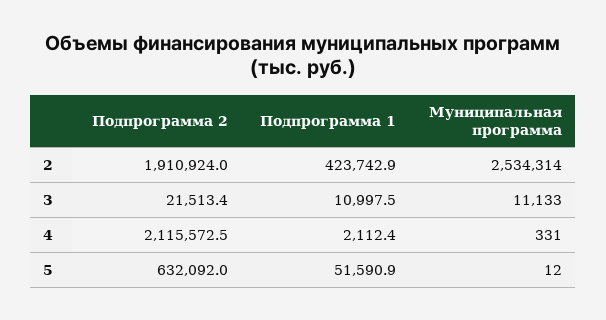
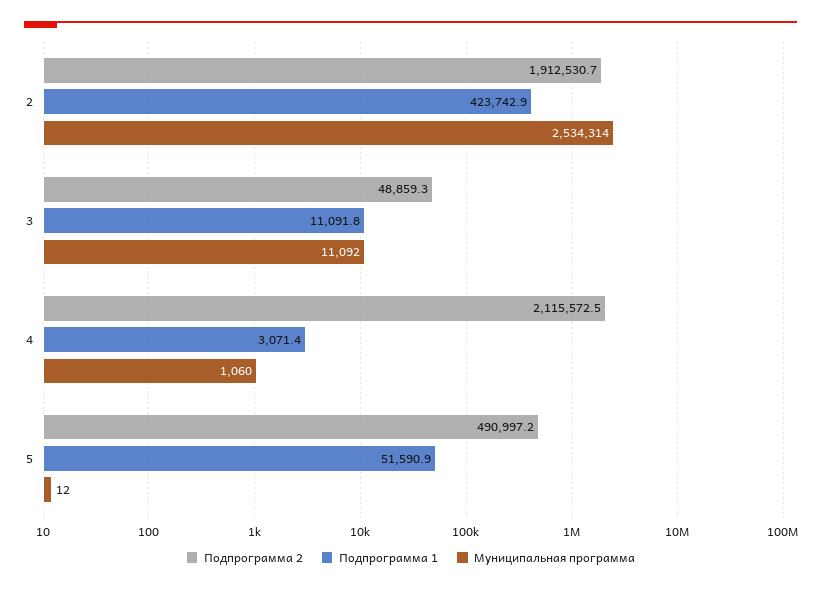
  {
    "Подпрограмма 2": {
-     "2": 1910924,
+     "2": 1912530.7,
-     "3": 21513.4,
+     "3": 48859.3,
      "4": 2115572.5,
-     "5": 632092
+     "5": 490997.2
    },
    "Подпрограмма 1": {
      "2": 423742.9,
-     "3": 10997.5,
+     "3": 11091.8,
-     "4": 2112.4,
+     "4": 3071.4,
      "5": 51590.9
    },
    "Муниципальная программа": {
      "2": 2534314,
-     "3": 11133,
+     "3": 11092,
-     "4": 331,
+     "4": 1060,
      "5": 12
    }
  }

